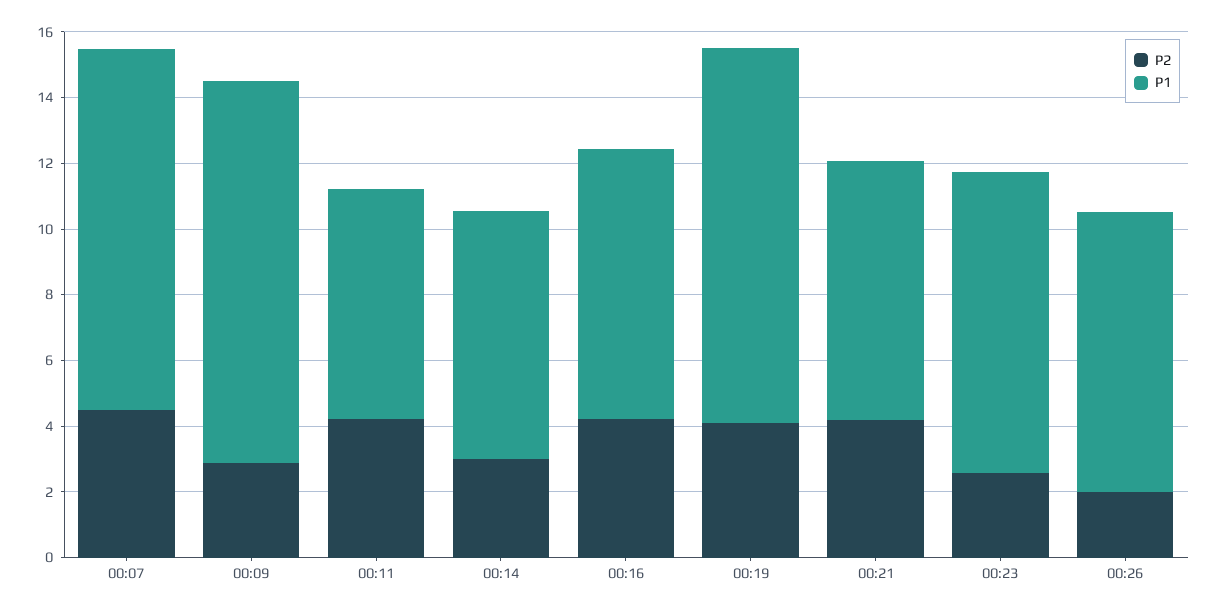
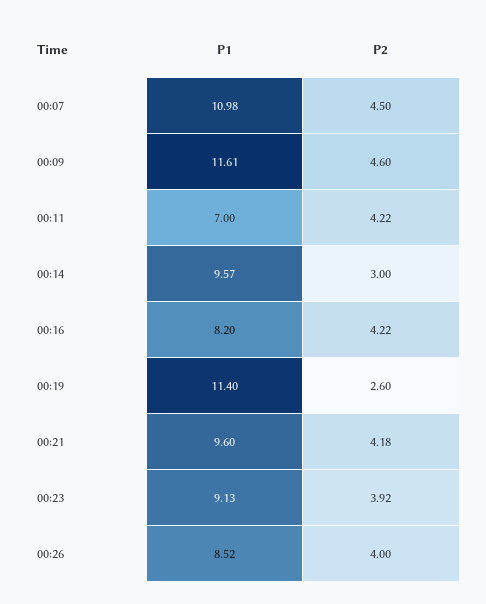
  {
    "P2": {
      "00:07": 4.5,
-     "00:09": 3,
+     "00:09": 4.6,
      "00:11": 4.22,
      "00:14": 3,
      "00:16": 4.22,
-     "00:19": 4,
+     "00:19": 2.6,
      "00:21": 4.18,
-     "00:23": 2.5,
+     "00:23": 3.92,
-     "00:26": 2
+     "00:26": 4
    },
    "P1": {
      "00:07": 10.98,
      "00:09": 11.61,
      "00:11": 7,
-     "00:14": 7.5,
+     "00:14": 9.57,
      "00:16": 8.2,
      "00:19": 11.4,
-     "00:21": 8,
+     "00:21": 9.6,
      "00:23": 9.13,
      "00:26": 8.52
    }
  }

